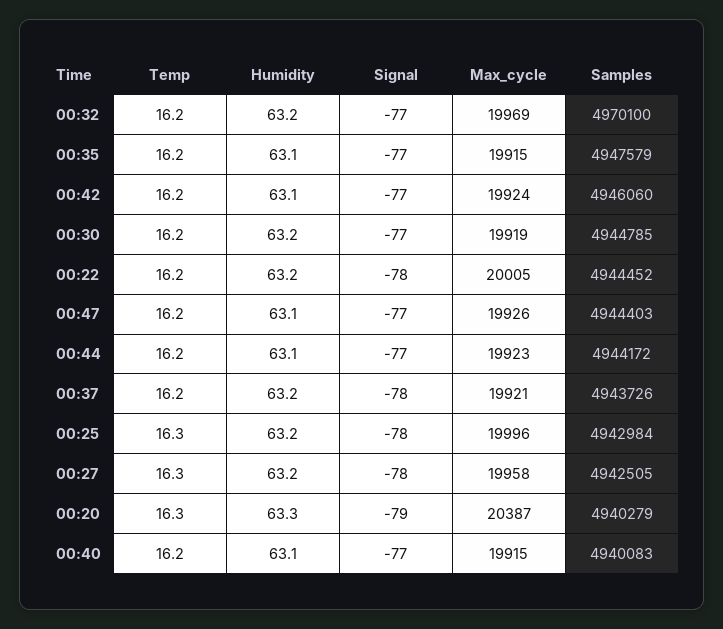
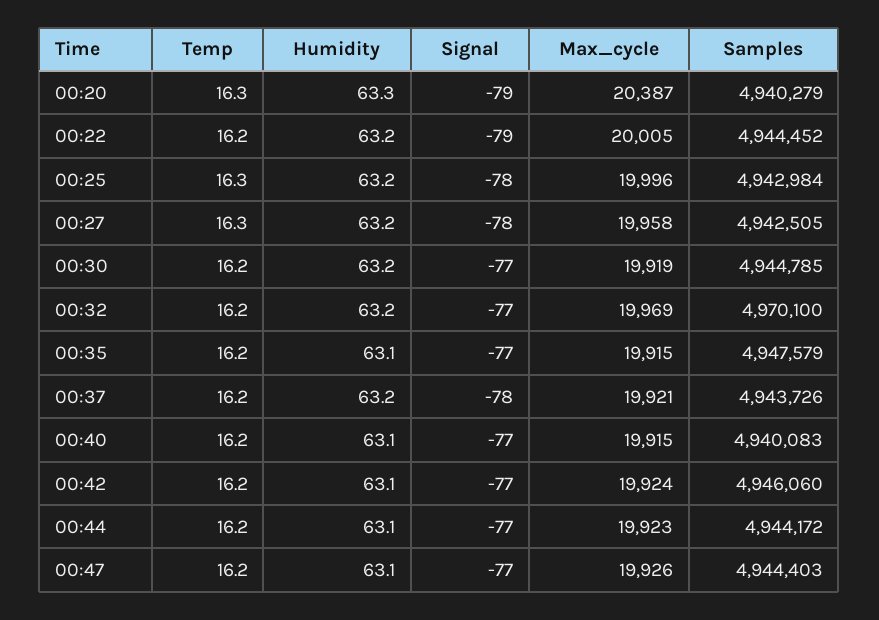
  {
    "Temp": {
      "00:32": 16.2,
      "00:35": 16.2,
      "00:42": 16.2,
      "00:30": 16.2,
      "00:22": 16.2,
      "00:47": 16.2,
      "00:44": 16.2,
      "00:37": 16.2,
      "00:25": 16.3,
      "00:27": 16.3,
      "00:20": 16.3,
      "00:40": 16.2
    },
    "Humidity": {
      "00:32": 63.2,
      "00:35": 63.1,
      "00:42": 63.1,
      "00:30": 63.2,
      "00:22": 63.2,
      "00:47": 63.1,
      "00:44": 63.1,
      "00:37": 63.2,
      "00:25": 63.2,
      "00:27": 63.2,
      "00:20": 63.3,
      "00:40": 63.1
    },
    "Signal": {
      "00:32": -77,
      "00:35": -77,
      "00:42": -77,
      "00:30": -77,
-     "00:22": -78,
+     "00:22": -79,
      "00:47": -77,
      "00:44": -77,
      "00:37": -78,
      "00:25": -78,
      "00:27": -78,
      "00:20": -79,
      "00:40": -77
    },
    "Max_cycle": {
      "00:32": 19969,
      "00:35": 19915,
      "00:42": 19924,
      "00:30": 19919,
      "00:22": 20005,
      "00:47": 19926,
      "00:44": 19923,
      "00:37": 19921,
      "00:25": 19996,
      "00:27": 19958,
      "00:20": 20387,
      "00:40": 19915
    },
    "Samples": {
      "00:32": 4970100,
      "00:35": 4947579,
      "00:42": 4946060,
      "00:30": 4944785,
      "00:22": 4944452,
      "00:47": 4944403,
      "00:44": 4944172,
      "00:37": 4943726,
      "00:25": 4942984,
      "00:27": 4942505,
      "00:20": 4940279,
      "00:40": 4940083
    }
  }

